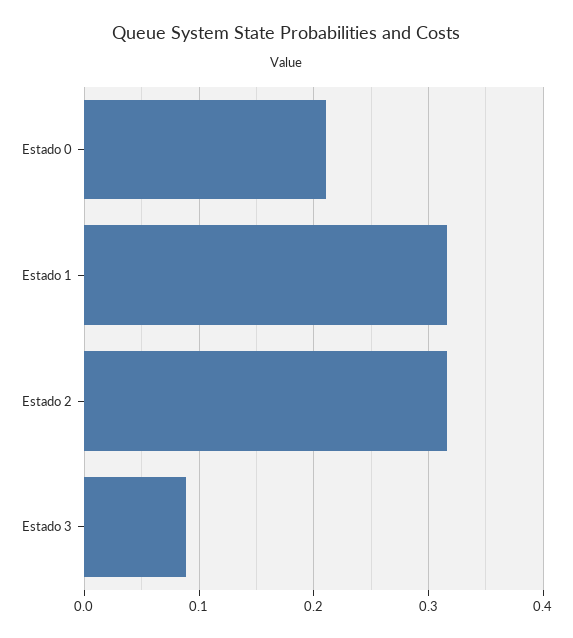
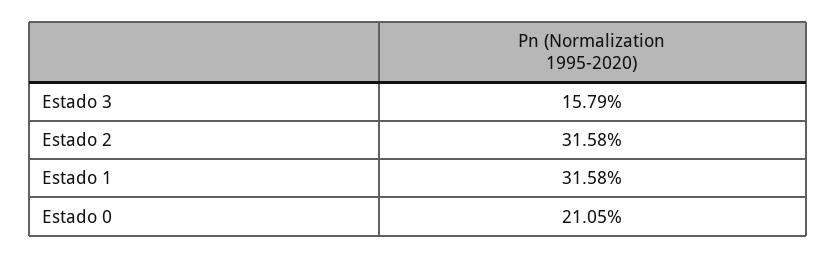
  {
    "Estado 0": 0.2105,
    "Estado 1": 0.3158,
    "Estado 2": 0.3158,
-   "Estado 3": 0.09
+   "Estado 3": 0.1579
  }

